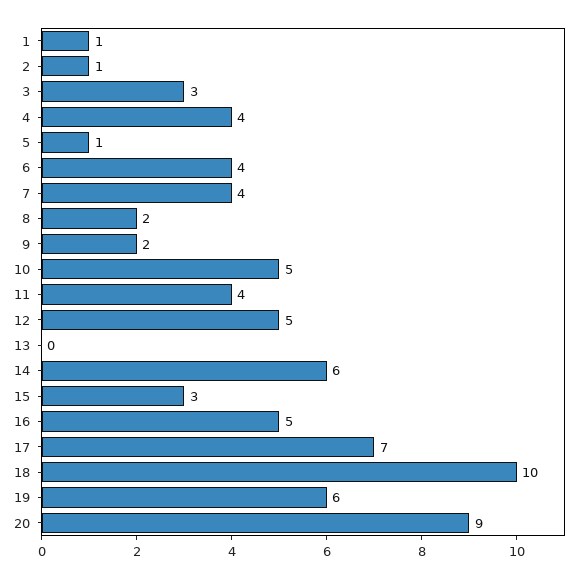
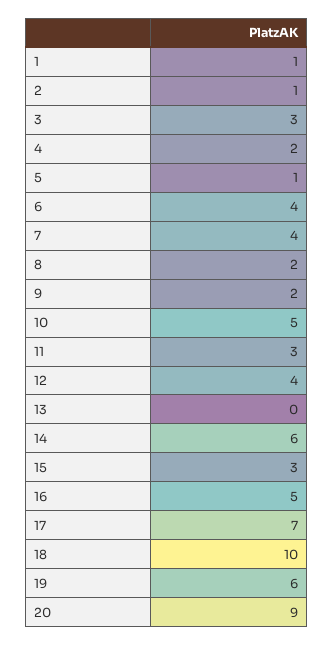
  {
    "1": 1,
    "2": 1,
    "3": 3,
-   "4": 4,
+   "4": 2,
    "5": 1,
    "6": 4,
    "7": 4,
    "8": 2,
    "9": 2,
    "10": 5,
-   "11": 4,
+   "11": 3,
-   "12": 5,
+   "12": 4,
    "13": 0,
    "14": 6,
    "15": 3,
    "16": 5,
    "17": 7,
    "18": 10,
    "19": 6,
    "20": 9
  }

